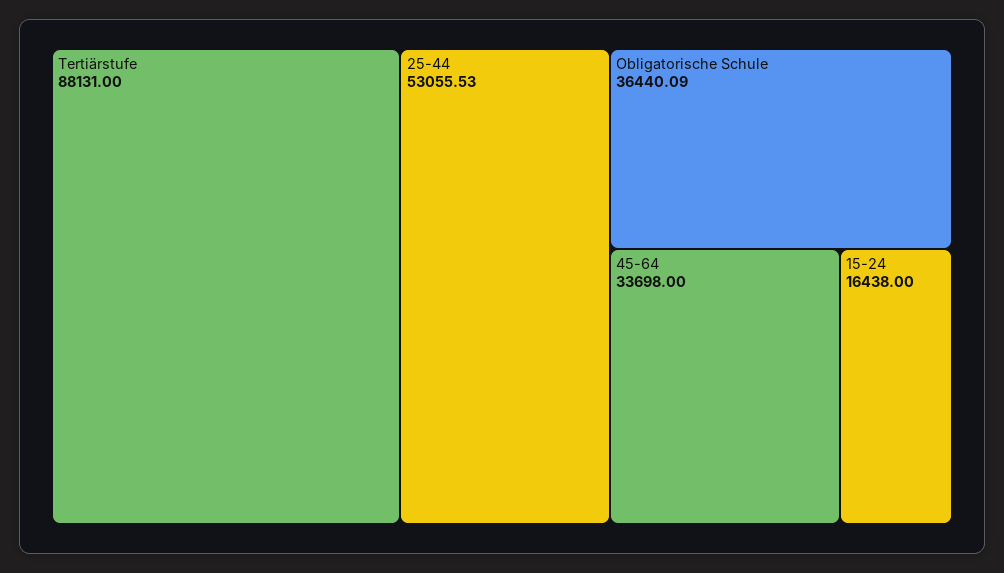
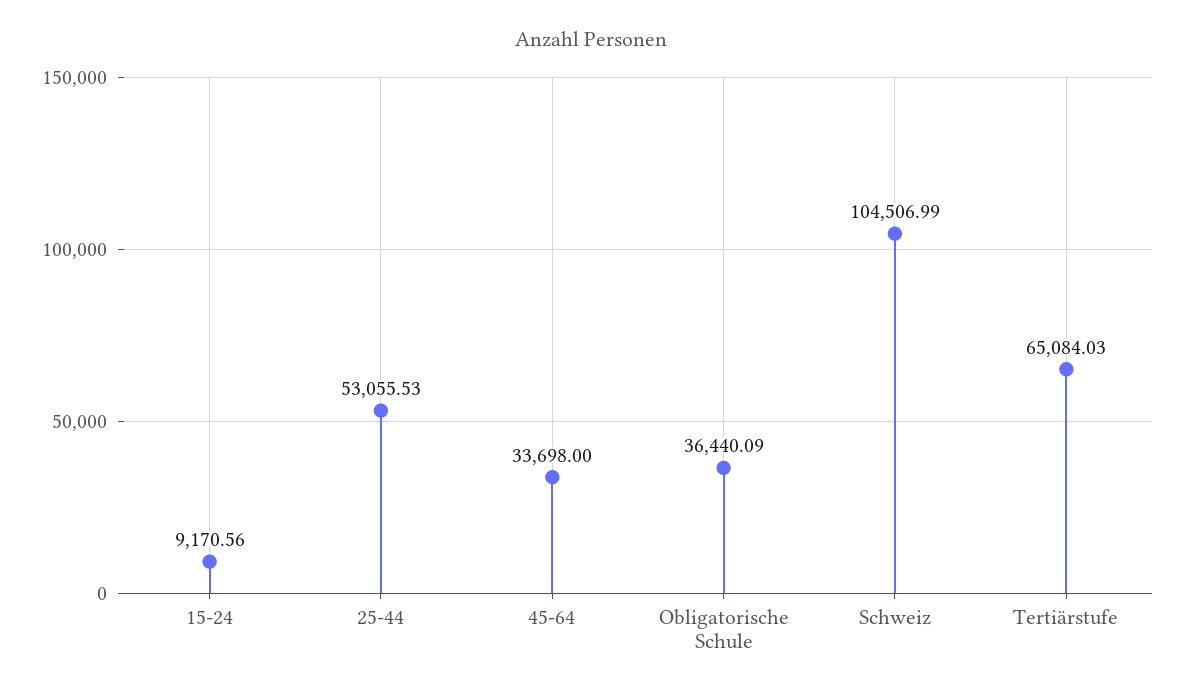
  {
-   "Tertiärstufe": 88131,
+   "Tertiärstufe": 65084.03,
    "25-44": 53055.53,
    "Obligatorische Schule": 36440.09,
    "45-64": 33698,
-   "15-24": 16438
+   "15-24": 9170.56,
+   "Schweiz": 104506.99
  }

